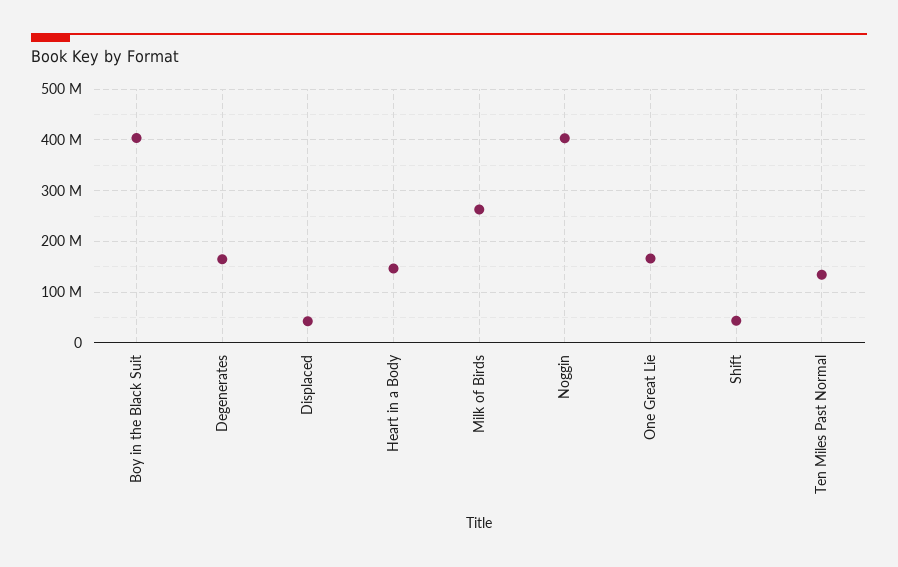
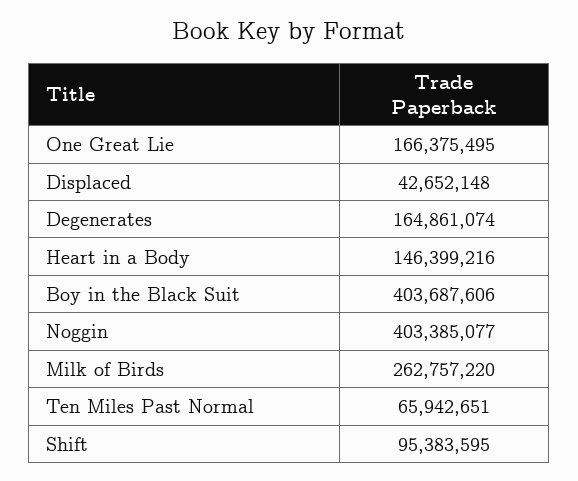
  {
    "Boy in the Black Suit": 403687606,
    "Degenerates": 164861074,
    "Displaced": 42652148,
    "Heart in a Body": 146399216,
    "Milk of Birds": 262757220,
    "Noggin": 403385077,
    "One Great Lie": 166375495,
-   "Shift": 40000000,
+   "Shift": 95383595,
-   "Ten Miles Past Normal": 140000000
+   "Ten Miles Past Normal": 65942651
  }

